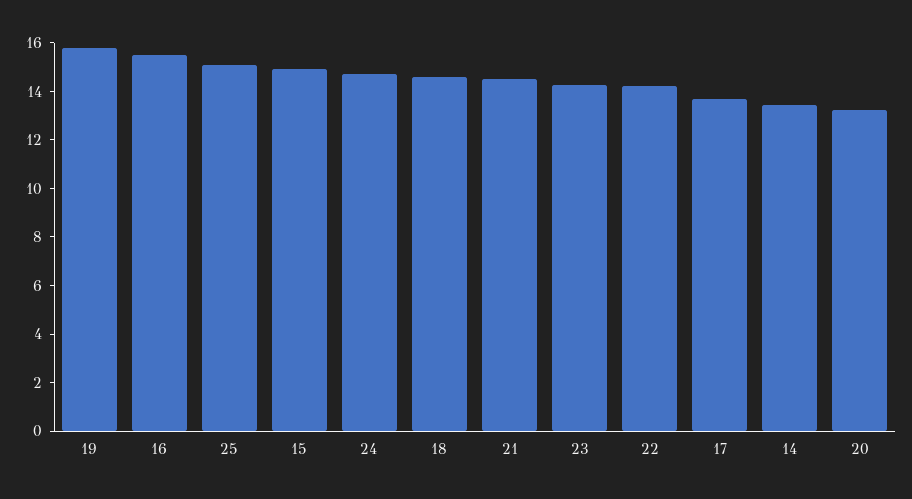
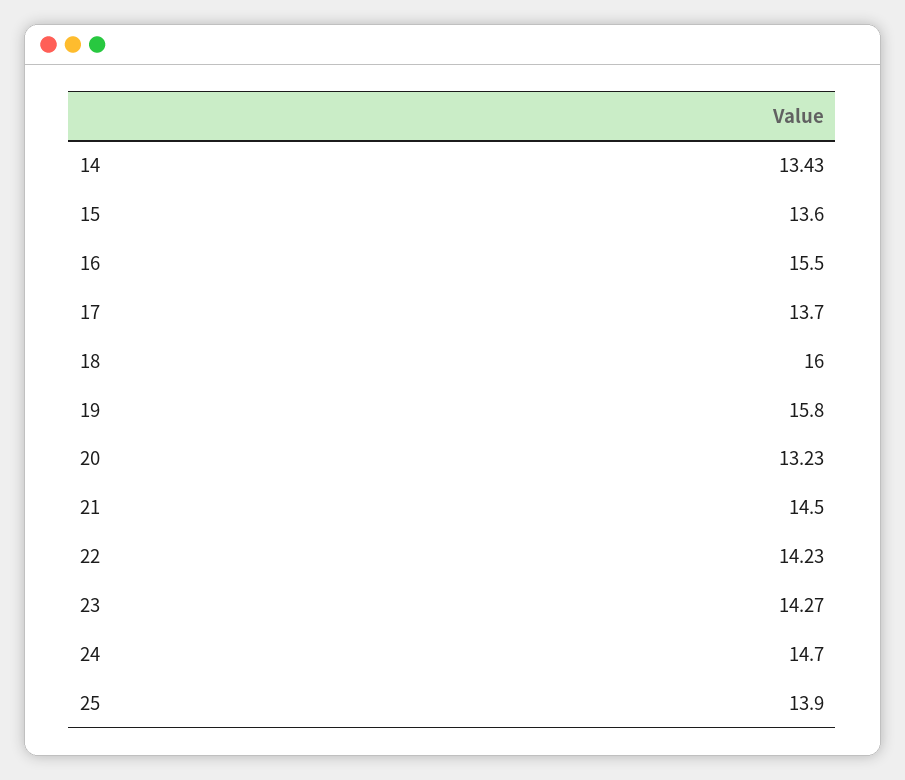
  {
    "19": 15.8,
    "16": 15.5,
-   "25": 15,
+   "25": 13.9,
-   "15": 15,
+   "15": 13.6,
    "24": 14.7,
-   "18": 14.5,
+   "18": 16,
    "21": 14.5,
    "23": 14.27,
    "22": 14.23,
    "17": 13.7,
    "14": 13.43,
    "20": 13.23
  }

